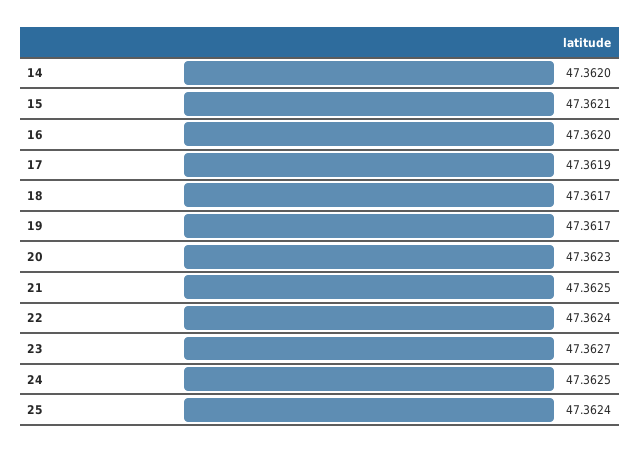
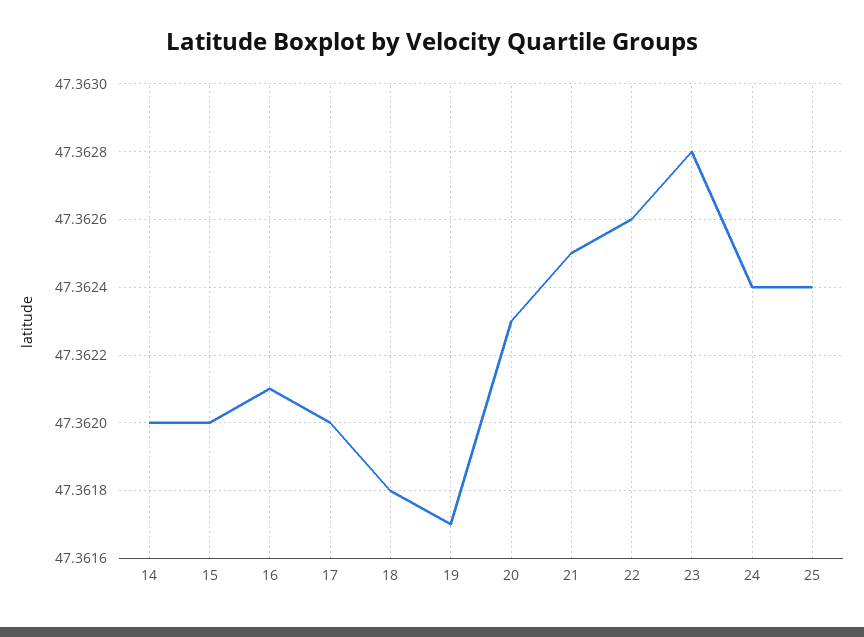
  {
    "14": 47.362,
-   "15": 47.3621,
+   "15": 47.362,
-   "16": 47.362,
+   "16": 47.3621,
-   "17": 47.3619,
+   "17": 47.362,
-   "18": 47.3617,
+   "18": 47.3618,
    "19": 47.3617,
    "20": 47.3623,
    "21": 47.3625,
-   "22": 47.3624,
+   "22": 47.3626,
-   "23": 47.3627,
+   "23": 47.3628,
-   "24": 47.3625,
+   "24": 47.3624,
    "25": 47.3624
  }

